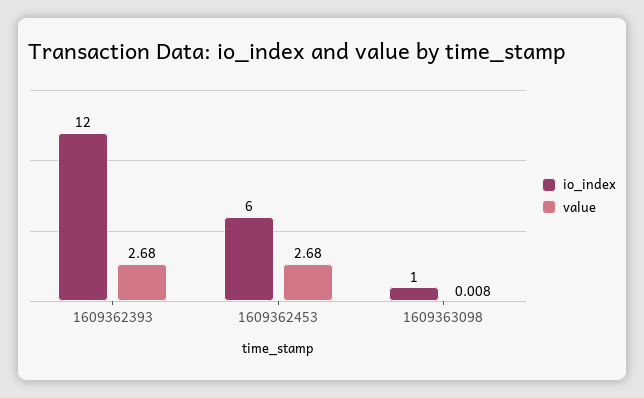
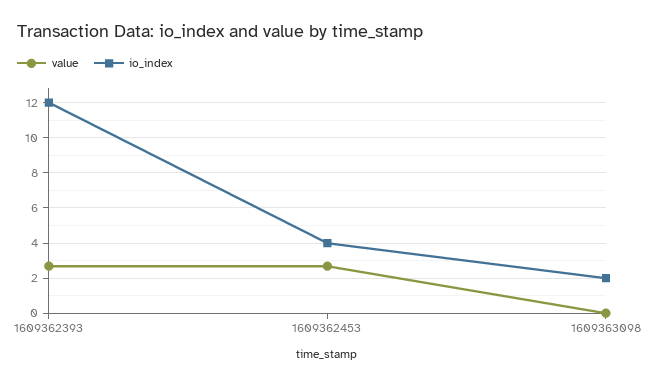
  {
    "io_index": {
      "1609362393": 12,
-     "1609362453": 6,
+     "1609362453": 4,
-     "1609363098": 1
+     "1609363098": 2
    },
    "value": {
      "1609362393": 2.68,
      "1609362453": 2.68,
      "1609363098": 0.008
    }
  }

